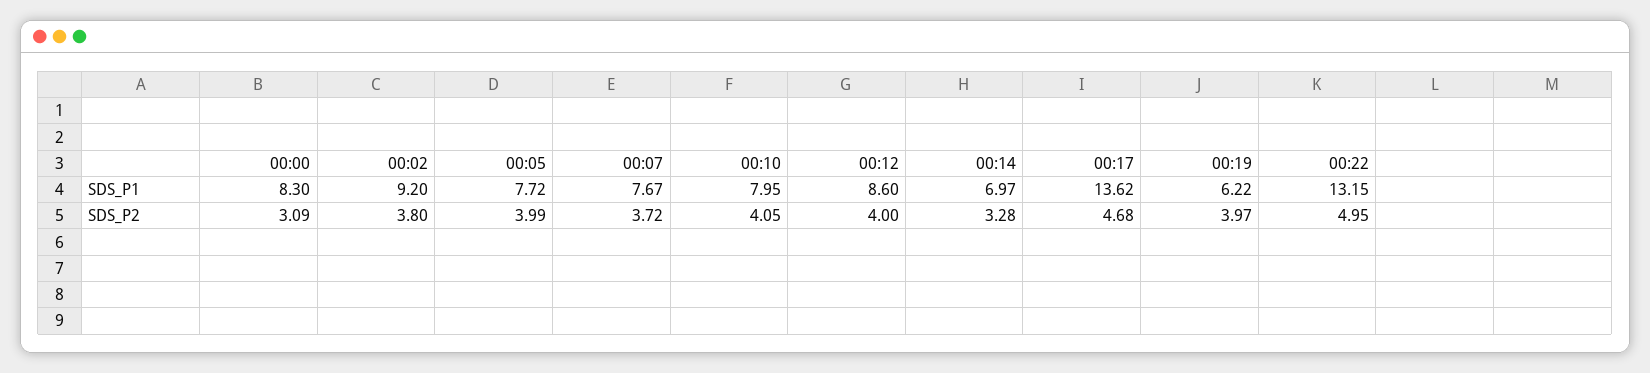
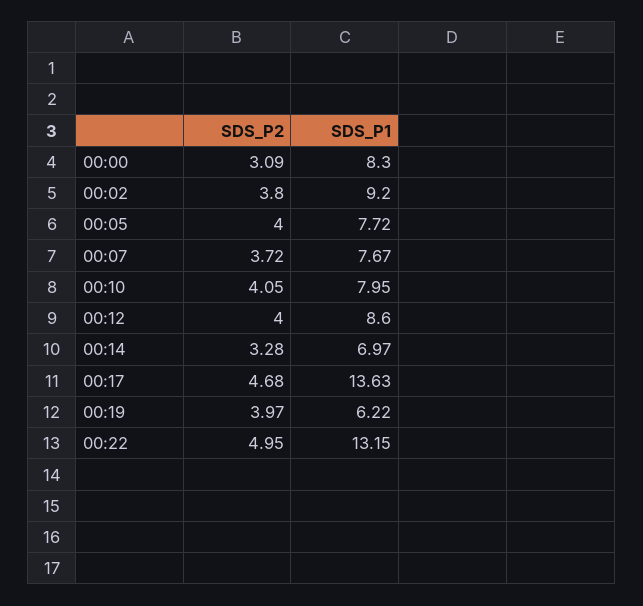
  {
    "00:00": {
      "SDS_P1": 8.3,
      "SDS_P2": 3.09
    },
    "00:02": {
      "SDS_P1": 9.2,
      "SDS_P2": 3.8
    },
    "00:05": {
      "SDS_P1": 7.72,
-     "SDS_P2": 3.99
+     "SDS_P2": 4
    },
    "00:07": {
      "SDS_P1": 7.67,
      "SDS_P2": 3.72
    },
    "00:10": {
      "SDS_P1": 7.95,
      "SDS_P2": 4.05
    },
    "00:12": {
      "SDS_P1": 8.6,
      "SDS_P2": 4
    },
    "00:14": {
      "SDS_P1": 6.97,
      "SDS_P2": 3.28
    },
    "00:17": {
-     "SDS_P1": 13.62,
+     "SDS_P1": 13.63,
      "SDS_P2": 4.68
    },
    "00:19": {
      "SDS_P1": 6.22,
      "SDS_P2": 3.97
    },
    "00:22": {
      "SDS_P1": 13.15,
      "SDS_P2": 4.95
    }
  }

